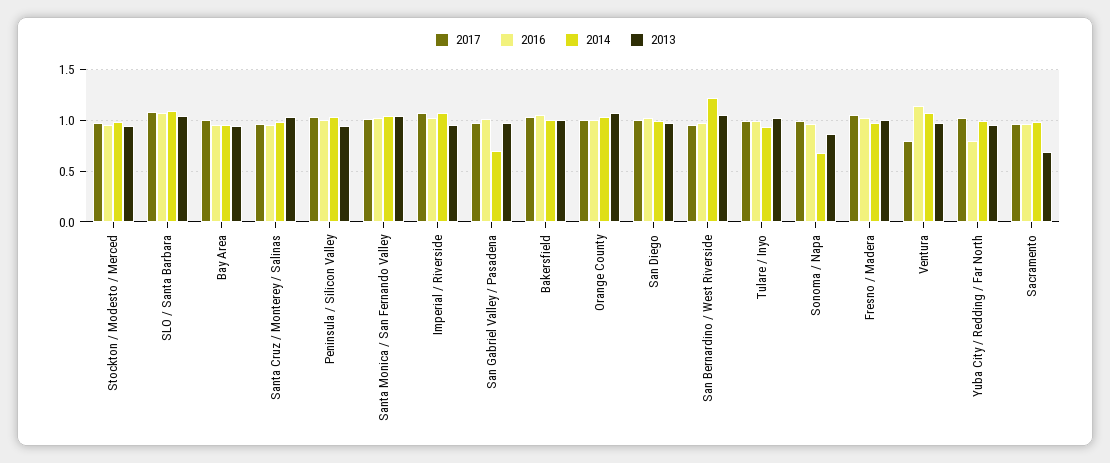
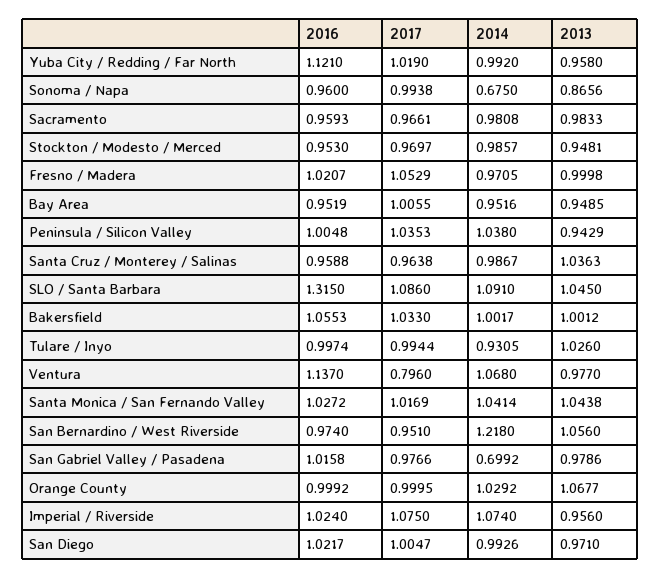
  {
    "2017": {
      "Stockton / Modesto / Merced": 0.9697,
      "SLO / Santa Barbara": 1.086,
      "Bay Area": 1.0055,
      "Santa Cruz / Monterey / Salinas": 0.9638,
      "Peninsula / Silicon Valley": 1.0353,
      "Santa Monica / San Fernando Valley": 1.0169,
      "Imperial / Riverside": 1.075,
      "San Gabriel Valley / Pasadena": 0.9766,
      "Bakersfield": 1.033,
      "Orange County": 0.9995,
      "San Diego": 1.0047,
      "San Bernardino / West Riverside": 0.951,
      "Tulare / Inyo": 0.9944,
      "Sonoma / Napa": 0.9938,
      "Fresno / Madera": 1.0529,
      "Ventura": 0.796,
      "Yuba City / Redding / Far North": 1.019,
      "Sacramento": 0.9661
    },
    "2016": {
      "Stockton / Modesto / Merced": 0.953,
-     "SLO / Santa Barbara": 1.1,
+     "SLO / Santa Barbara": 1.315,
      "Bay Area": 0.9519,
      "Santa Cruz / Monterey / Salinas": 0.9588,
      "Peninsula / Silicon Valley": 1.0048,
      "Santa Monica / San Fernando Valley": 1.0272,
      "Imperial / Riverside": 1.024,
      "San Gabriel Valley / Pasadena": 1.0158,
      "Bakersfield": 1.0553,
      "Orange County": 0.9992,
      "San Diego": 1.0217,
      "San Bernardino / West Riverside": 0.974,
      "Tulare / Inyo": 0.9974,
      "Sonoma / Napa": 0.96,
      "Fresno / Madera": 1.0207,
      "Ventura": 1.137,
-     "Yuba City / Redding / Far North": 0.8,
+     "Yuba City / Redding / Far North": 1.121,
      "Sacramento": 0.9593
    },
    "2014": {
      "Stockton / Modesto / Merced": 0.9857,
      "SLO / Santa Barbara": 1.091,
      "Bay Area": 0.9516,
      "Santa Cruz / Monterey / Salinas": 0.9867,
      "Peninsula / Silicon Valley": 1.038,
      "Santa Monica / San Fernando Valley": 1.0414,
      "Imperial / Riverside": 1.074,
      "San Gabriel Valley / Pasadena": 0.6992,
      "Bakersfield": 1.0017,
      "Orange County": 1.0292,
      "San Diego": 0.9926,
      "San Bernardino / West Riverside": 1.218,
      "Tulare / Inyo": 0.9305,
      "Sonoma / Napa": 0.675,
      "Fresno / Madera": 0.9705,
      "Ventura": 1.068,
      "Yuba City / Redding / Far North": 0.992,
      "Sacramento": 0.9808
    },
    "2013": {
      "Stockton / Modesto / Merced": 0.9481,
      "SLO / Santa Barbara": 1.045,
      "Bay Area": 0.9485,
      "Santa Cruz / Monterey / Salinas": 1.0363,
      "Peninsula / Silicon Valley": 0.9429,
      "Santa Monica / San Fernando Valley": 1.0438,
      "Imperial / Riverside": 0.956,
      "San Gabriel Valley / Pasadena": 0.9786,
      "Bakersfield": 1.0012,
      "Orange County": 1.0677,
      "San Diego": 0.971,
      "San Bernardino / West Riverside": 1.056,
      "Tulare / Inyo": 1.026,
      "Sonoma / Napa": 0.8656,
      "Fresno / Madera": 0.9998,
      "Ventura": 0.977,
      "Yuba City / Redding / Far North": 0.958,
-     "Sacramento": 0.7
+     "Sacramento": 0.9833
    }
  }

